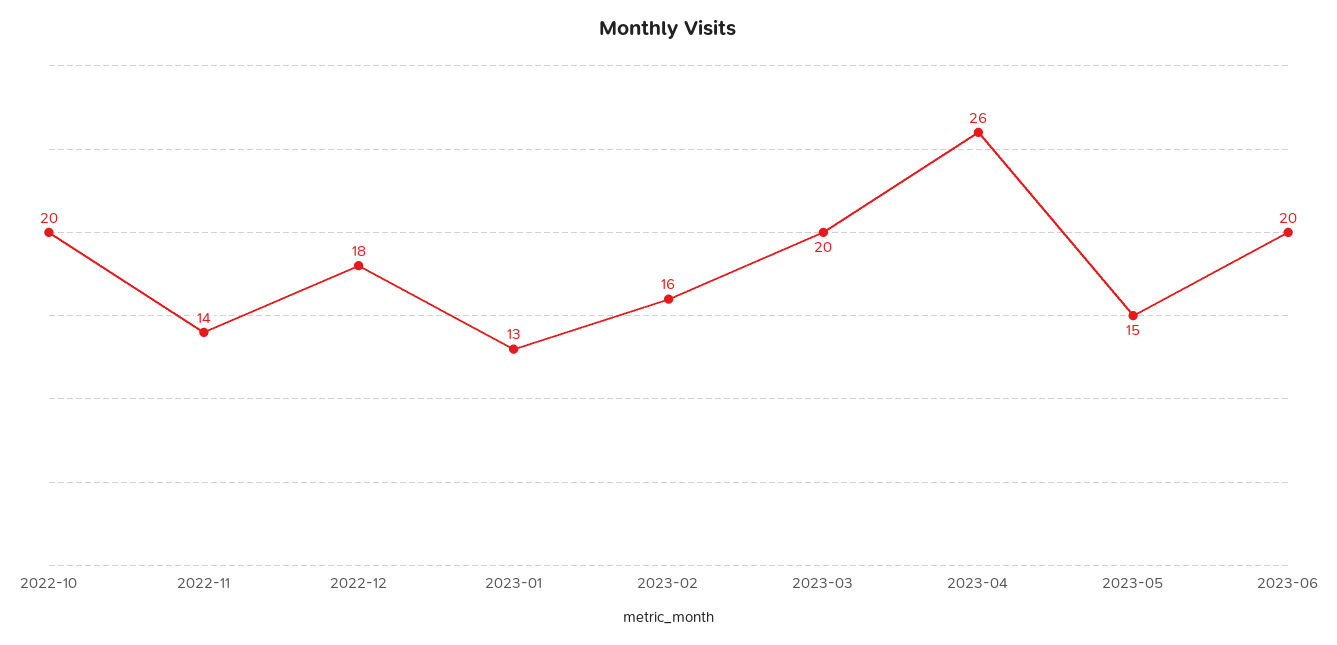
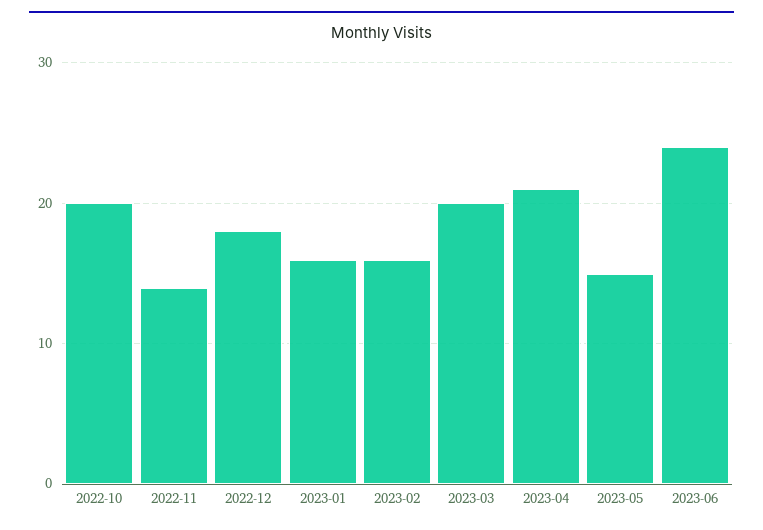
  {
    "2022-10": 20,
    "2022-11": 14,
    "2022-12": 18,
-   "2023-01": 13,
+   "2023-01": 16,
    "2023-02": 16,
    "2023-03": 20,
-   "2023-04": 26,
+   "2023-04": 21,
    "2023-05": 15,
-   "2023-06": 20
+   "2023-06": 24
  }

